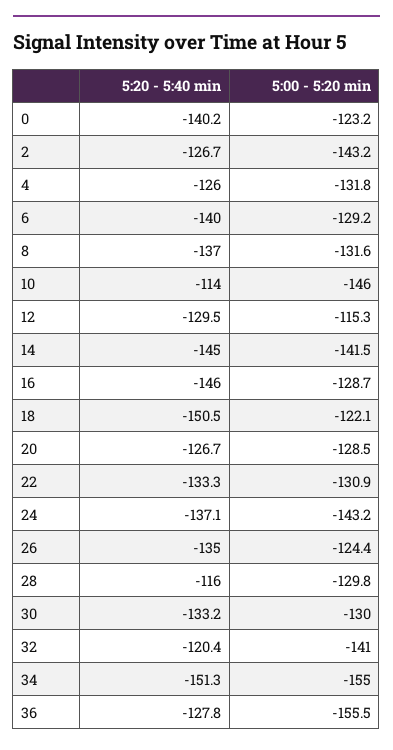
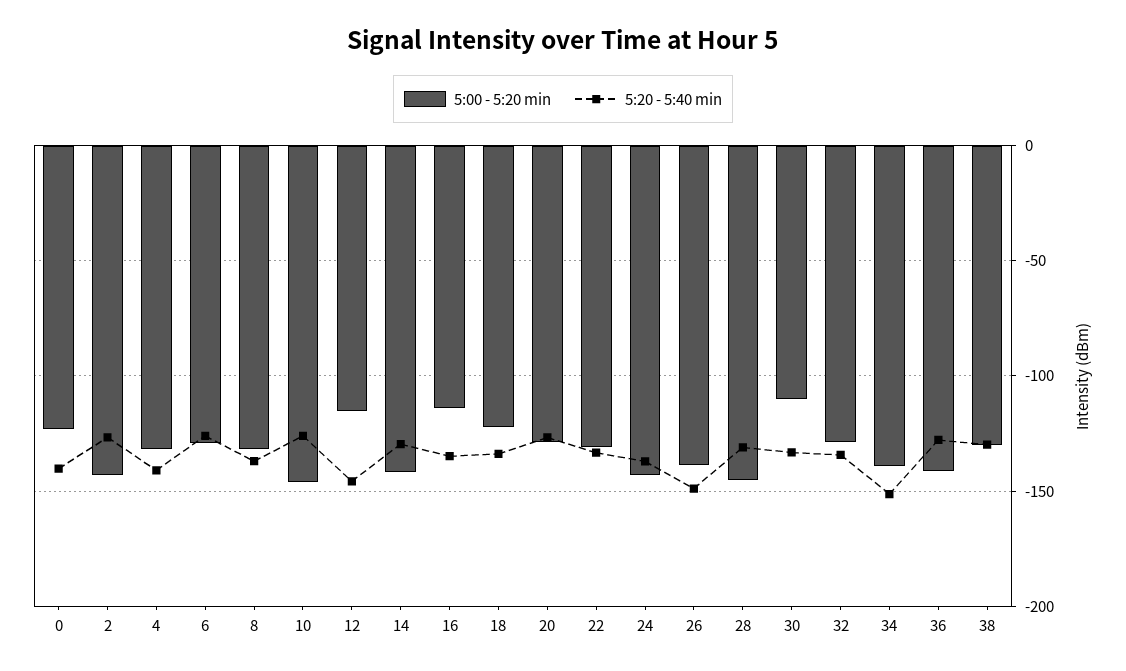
  {
    "5:20 - 5:40 min": {
      "0": -140.2,
      "2": -126.7,
-     "4": -126,
+     "4": -140,
-     "6": -140,
+     "6": -125,
      "8": -137,
-     "10": -114,
+     "10": -125,
-     "12": -129.5,
+     "12": -145,
-     "14": -145,
+     "14": -130,
-     "16": -146,
+     "16": -135,
-     "18": -150.5,
+     "18": -135,
      "20": -126.7,
      "22": -133.3,
      "24": -137.1,
-     "26": -135,
+     "26": -150,
-     "28": -116,
+     "28": -130,
      "30": -133.2,
-     "32": -120.4,
+     "32": -135,
      "34": -151.3,
-     "36": -127.8
+     "36": -127.8,
+     "38": -130
    },
    "5:00 - 5:20 min": {
      "0": -123.2,
      "2": -143.2,
      "4": -131.8,
      "6": -129.2,
      "8": -131.6,
      "10": -146,
      "12": -115.3,
      "14": -141.5,
-     "16": -128.7,
+     "16": -115,
      "18": -122.1,
      "20": -128.5,
      "22": -130.9,
      "24": -143.2,
-     "26": -124.4,
+     "26": -140,
-     "28": -129.8,
+     "28": -145,
-     "30": -130,
+     "30": -110,
-     "32": -141,
+     "32": -130,
-     "34": -155,
+     "34": -140,
-     "36": -155.5
+     "36": -140,
+     "38": -130
    }
  }

